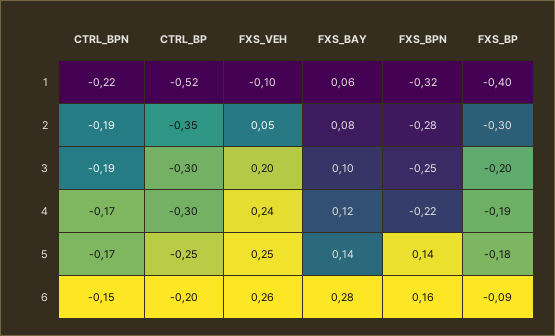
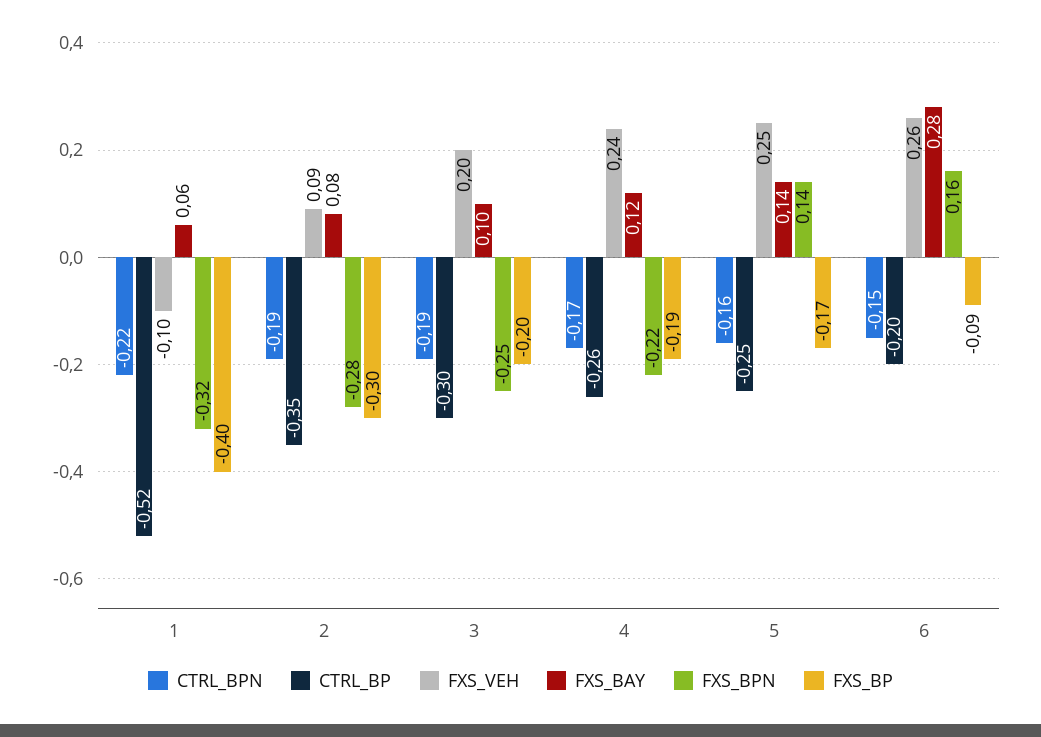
  {
    "CTRL_BPN": {
      "1": -0.22,
      "2": -0.19,
      "3": -0.19,
      "4": -0.17,
-     "5": -0.17,
+     "5": -0.16,
      "6": -0.15
    },
    "CTRL_BP": {
      "1": -0.52,
      "2": -0.35,
      "3": -0.3,
-     "4": -0.3,
+     "4": -0.26,
      "5": -0.25,
      "6": -0.2
    },
    "FXS_VEH": {
      "1": -0.1,
-     "2": 0.05,
+     "2": 0.09,
      "3": 0.2,
      "4": 0.24,
      "5": 0.25,
      "6": 0.26
    },
    "FXS_BAY": {
      "1": 0.06,
      "2": 0.08,
      "3": 0.1,
      "4": 0.12,
      "5": 0.14,
      "6": 0.28
    },
    "FXS_BPN": {
      "1": -0.32,
      "2": -0.28,
      "3": -0.25,
      "4": -0.22,
      "5": 0.14,
      "6": 0.16
    },
    "FXS_BP": {
      "1": -0.4,
      "2": -0.3,
      "3": -0.2,
      "4": -0.19,
-     "5": -0.18,
+     "5": -0.17,
      "6": -0.09
    }
  }

